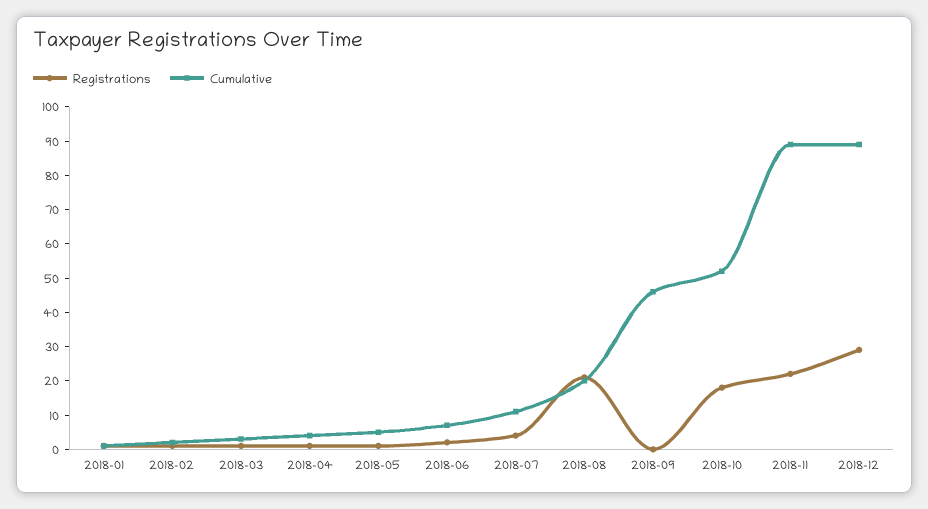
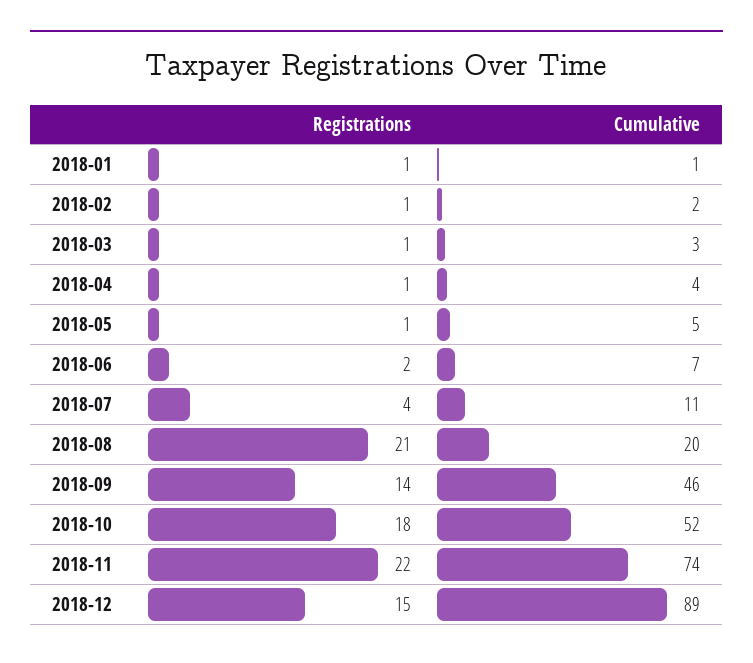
  {
    "Registrations": {
      "2018-01": 1,
      "2018-02": 1,
      "2018-03": 1,
      "2018-04": 1,
      "2018-05": 1,
      "2018-06": 2,
      "2018-07": 4,
      "2018-08": 21,
-     "2018-09": 0,
+     "2018-09": 14,
      "2018-10": 18,
      "2018-11": 22,
-     "2018-12": 30
+     "2018-12": 15
    },
    "Cumulative": {
      "2018-01": 1,
      "2018-02": 2,
      "2018-03": 3,
      "2018-04": 4,
      "2018-05": 5,
      "2018-06": 7,
      "2018-07": 11,
      "2018-08": 20,
      "2018-09": 46,
      "2018-10": 52,
-     "2018-11": 90,
+     "2018-11": 74,
      "2018-12": 89
    }
  }

